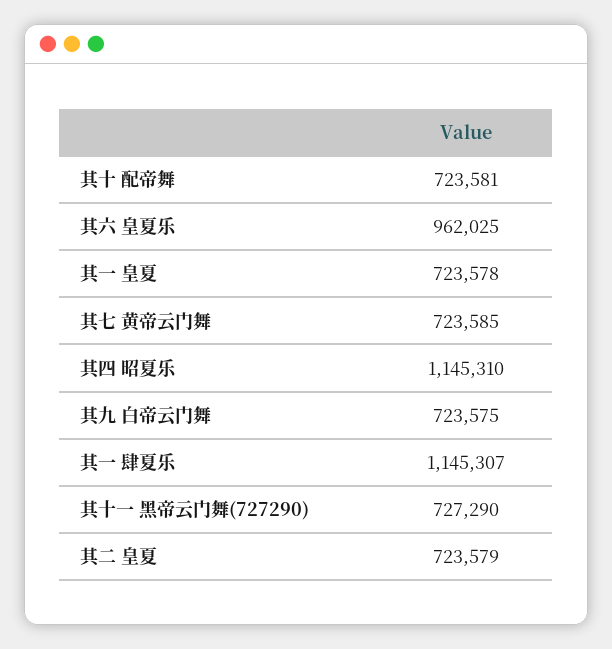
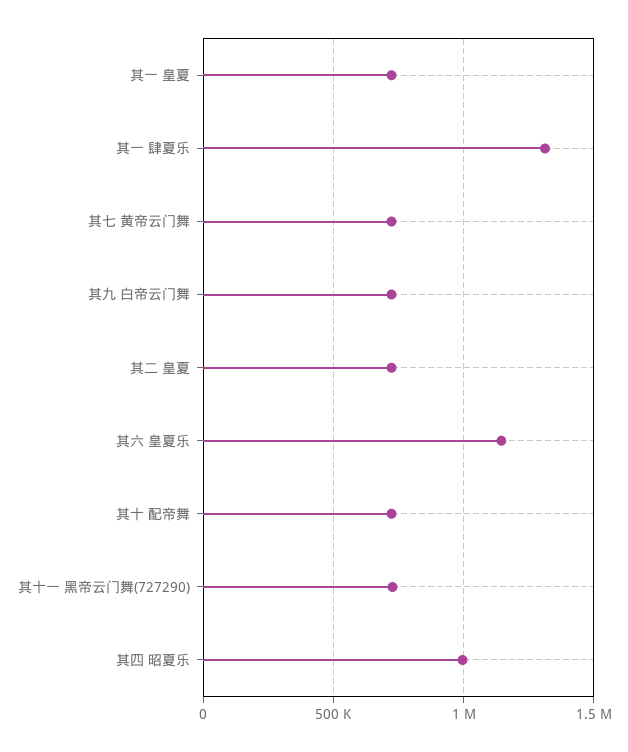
  {
    "其十 配帝舞": 723581,
-   "其六 皇夏乐": 962025,
+   "其六 皇夏乐": 1150000,
    "其一 皇夏": 723578,
    "其七 黄帝云门舞": 723585,
-   "其四 昭夏乐": 1145310,
+   "其四 昭夏乐": 1000000,
    "其九 白帝云门舞": 723575,
-   "其一 肆夏乐": 1145307,
+   "其一 肆夏乐": 1300000,
    "其十一 黑帝云门舞(727290)": 727290,
    "其二 皇夏": 723579
  }

